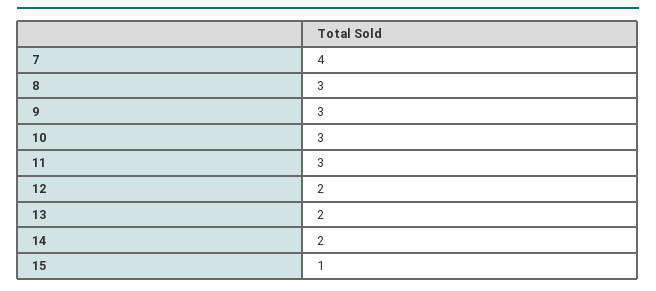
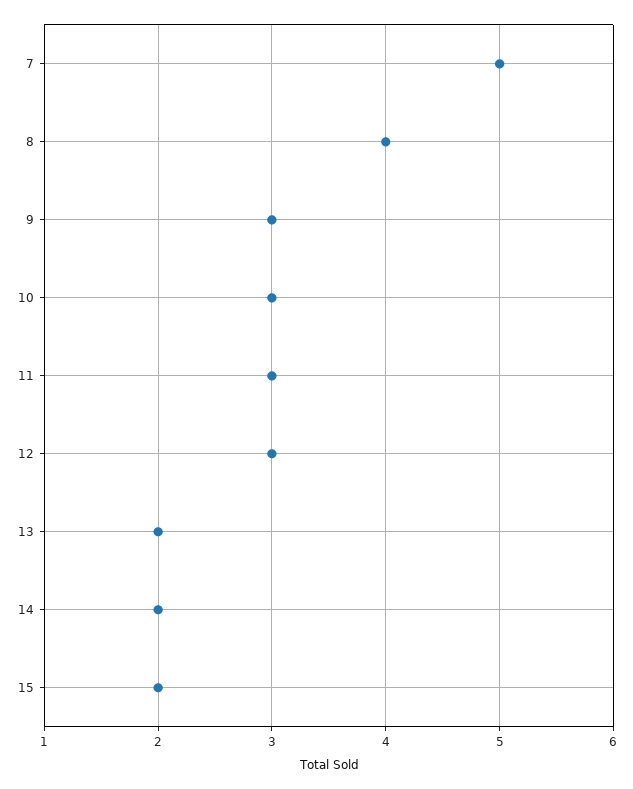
  {
-   "7": 4,
+   "7": 5,
-   "8": 3,
+   "8": 4,
    "9": 3,
    "10": 3,
    "11": 3,
-   "12": 2,
+   "12": 3,
    "13": 2,
    "14": 2,
-   "15": 1
+   "15": 2
  }

